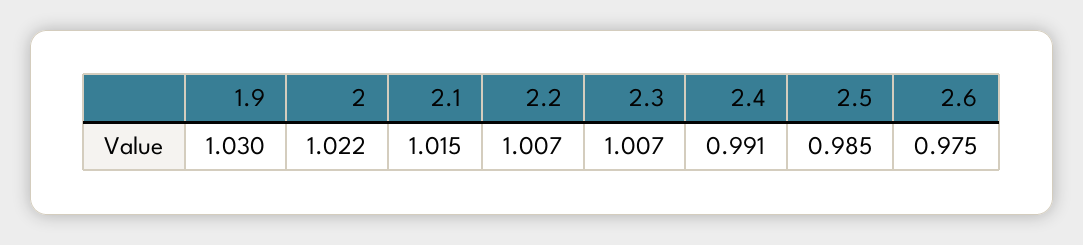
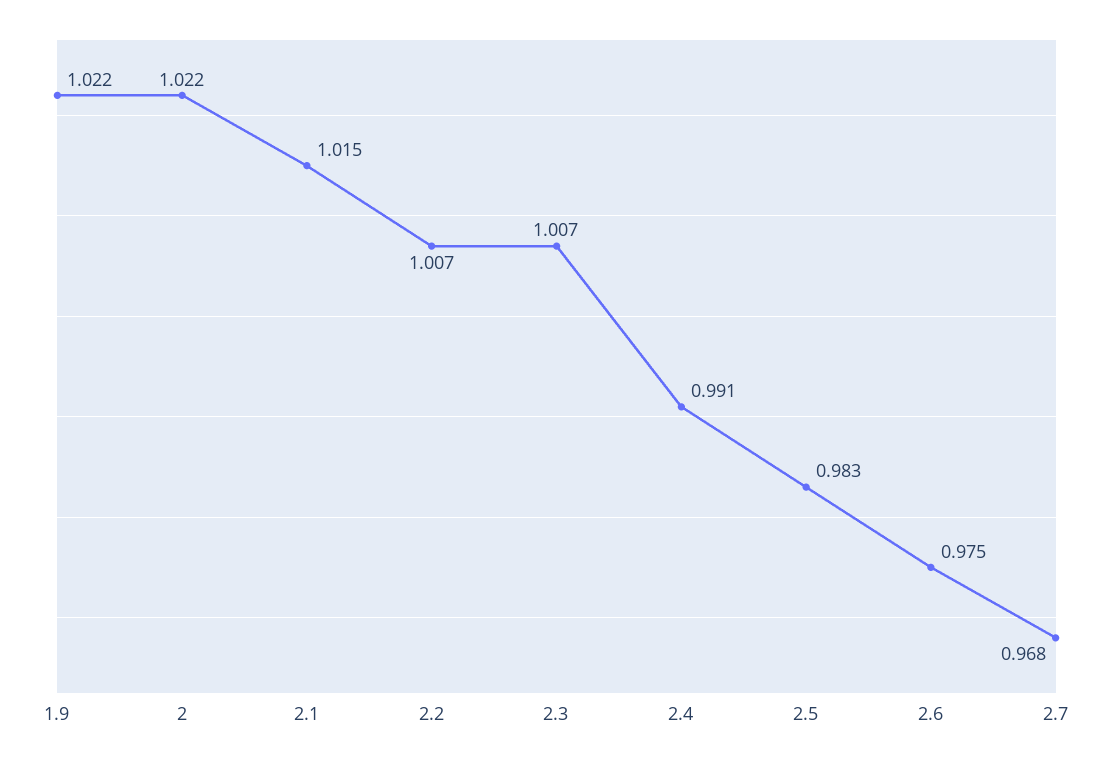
  {
-   "1.9": 1.03,
+   "1.9": 1.022,
    "2": 1.022,
    "2.1": 1.015,
    "2.2": 1.007,
    "2.3": 1.007,
    "2.4": 0.991,
-   "2.5": 0.985,
+   "2.5": 0.983,
-   "2.6": 0.975
+   "2.6": 0.975,
+   "2.7": 0.968
  }

